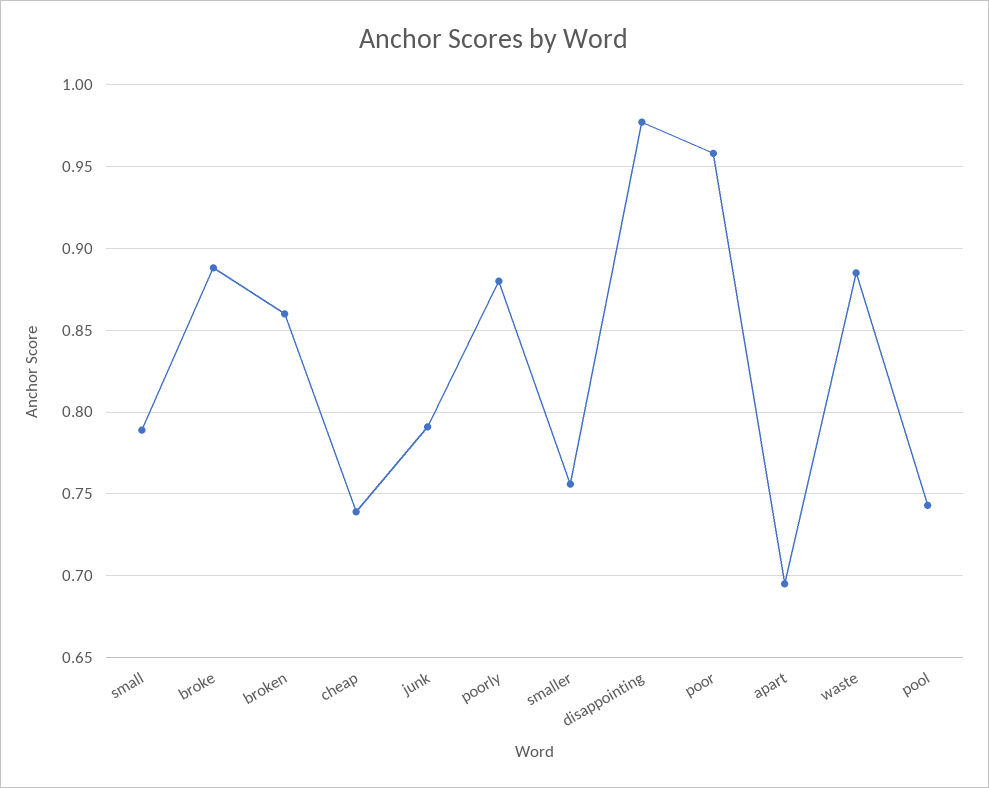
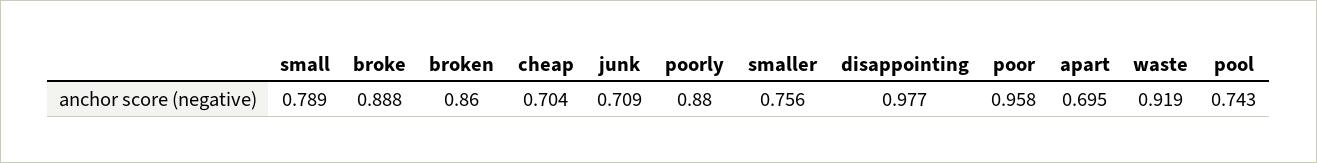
  {
    "small": 0.789,
    "broke": 0.888,
    "broken": 0.86,
-   "cheap": 0.74,
+   "cheap": 0.704,
-   "junk": 0.79,
+   "junk": 0.709,
    "poorly": 0.88,
    "smaller": 0.756,
    "disappointing": 0.977,
    "poor": 0.958,
    "apart": 0.695,
-   "waste": 0.885,
+   "waste": 0.919,
    "pool": 0.743
  }

